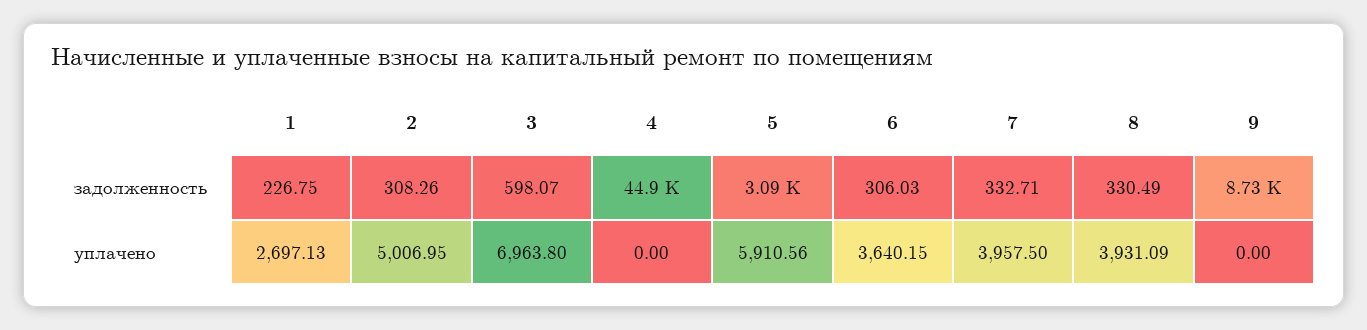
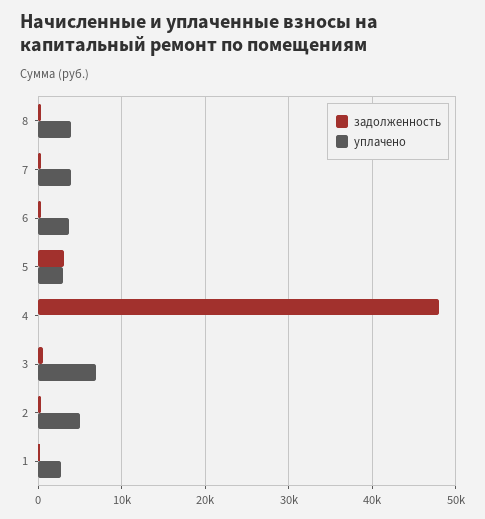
  {
    "задолженность": {
      "1": 226.75,
      "2": 308.26,
      "3": 598.07,
-     "4": 44900,
+     "4": 48000,
      "5": 3090,
      "6": 306.03,
      "7": 332.71,
-     "8": 330.49,
+     "8": 330.49
-     "9": 8730
    },
    "уплачено": {
      "1": 2697.13,
      "2": 5006.95,
      "3": 6963.8,
      "4": 0,
-     "5": 5910.56,
+     "5": 3000,
      "6": 3640.15,
      "7": 3957.5,
-     "8": 3931.09,
+     "8": 3931.09
-     "9": 0
    }
  }

